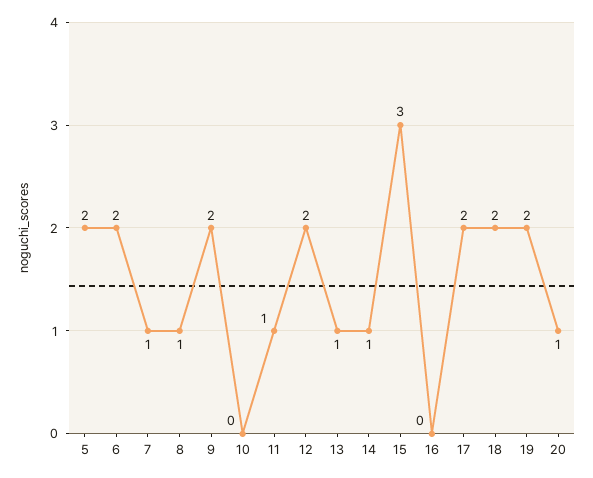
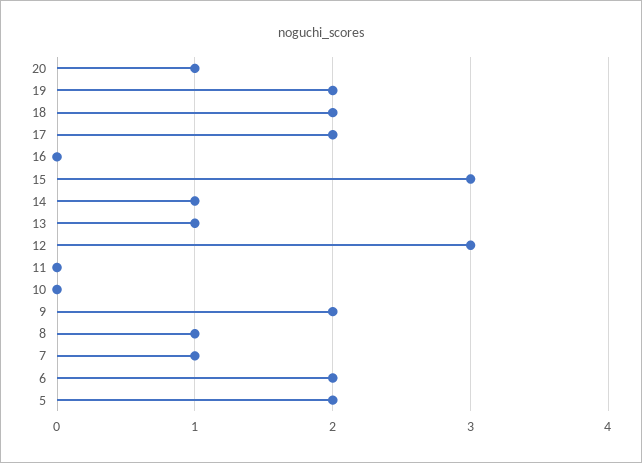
  {
    "5": 2,
    "6": 2,
    "7": 1,
    "8": 1,
    "9": 2,
    "10": 0,
-   "11": 1,
+   "11": 0,
-   "12": 2,
+   "12": 3,
    "13": 1,
    "14": 1,
    "15": 3,
    "16": 0,
    "17": 2,
    "18": 2,
    "19": 2,
    "20": 1
  }

